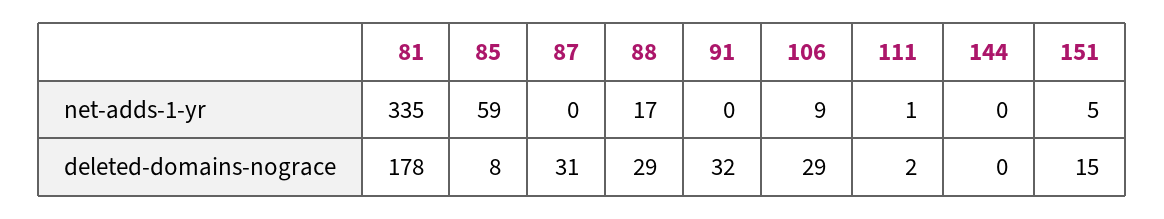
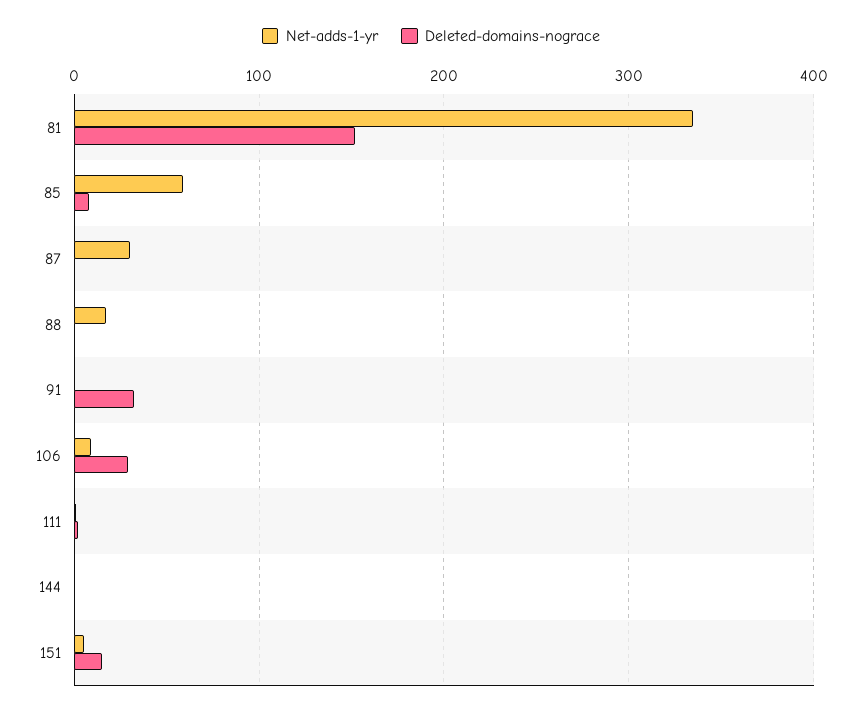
  {
    "net-adds-1-yr": {
      "81": 335,
      "85": 59,
-     "87": 0,
+     "87": 30,
      "88": 17,
      "91": 0,
      "106": 9,
      "111": 1,
      "144": 0,
      "151": 5
    },
    "deleted-domains-nograce": {
-     "81": 178,
+     "81": 150,
      "85": 8,
-     "87": 31,
+     "87": 0,
-     "88": 29,
+     "88": 0,
      "91": 32,
      "106": 29,
      "111": 2,
      "144": 0,
      "151": 15
    }
  }

